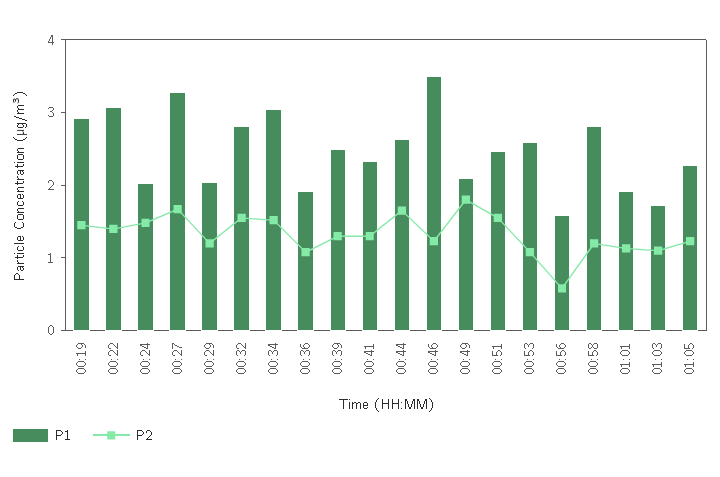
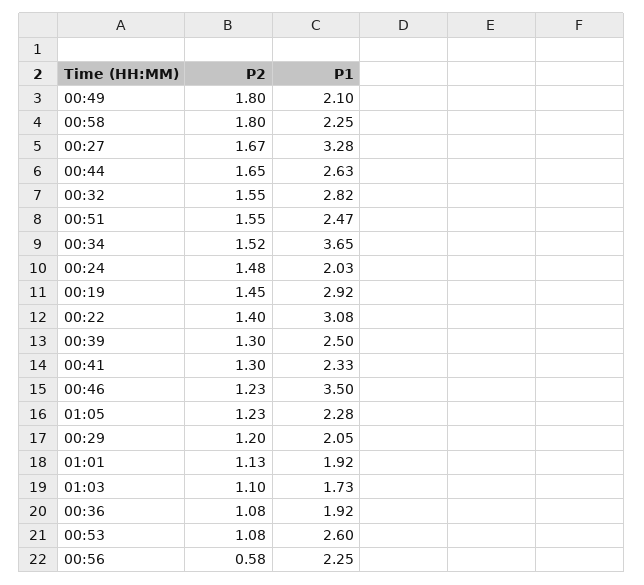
  {
    "P1": {
      "00:19": 2.92,
      "00:22": 3.08,
      "00:24": 2.03,
      "00:27": 3.28,
      "00:29": 2.05,
      "00:32": 2.82,
-     "00:34": 3,
+     "00:34": 3.65,
      "00:36": 1.92,
      "00:39": 2.5,
      "00:41": 2.33,
      "00:44": 2.63,
      "00:46": 3.5,
      "00:49": 2.1,
      "00:51": 2.47,
      "00:53": 2.6,
-     "00:56": 1.6,
+     "00:56": 2.25,
-     "00:58": 2.8,
+     "00:58": 2.25,
      "01:01": 1.92,
      "01:03": 1.73,
      "01:05": 2.28
    },
    "P2": {
      "00:19": 1.45,
      "00:22": 1.4,
      "00:24": 1.48,
      "00:27": 1.67,
      "00:29": 1.2,
      "00:32": 1.55,
      "00:34": 1.52,
      "00:36": 1.08,
      "00:39": 1.3,
      "00:41": 1.3,
      "00:44": 1.65,
      "00:46": 1.23,
      "00:49": 1.8,
      "00:51": 1.55,
      "00:53": 1.08,
      "00:56": 0.58,
-     "00:58": 1.2,
+     "00:58": 1.8,
      "01:01": 1.13,
      "01:03": 1.1,
      "01:05": 1.23
    }
  }

